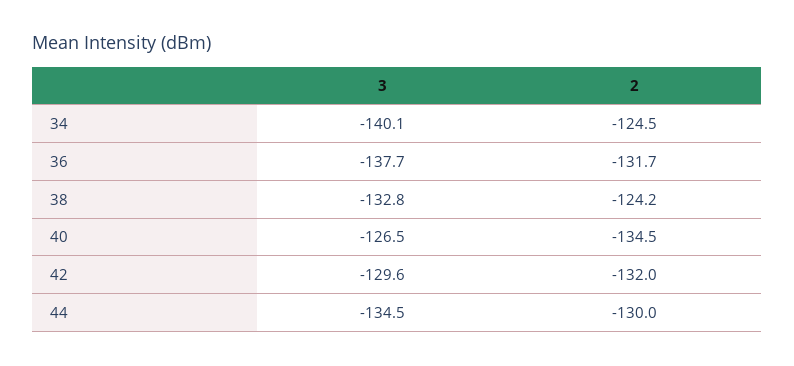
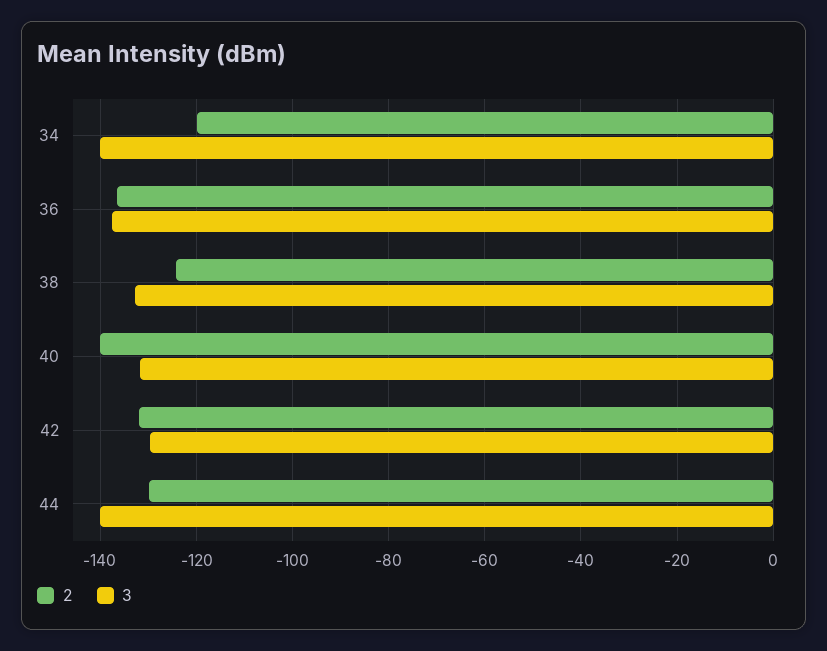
  {
    "3": {
      "34": -140.1,
      "36": -137.7,
      "38": -132.8,
-     "40": -126.5,
+     "40": -132,
      "42": -129.6,
-     "44": -134.5
+     "44": -140
    },
    "2": {
-     "34": -124.5,
+     "34": -120,
-     "36": -131.7,
+     "36": -136,
      "38": -124.2,
-     "40": -134.5,
+     "40": -140,
      "42": -132,
      "44": -130
    }
  }

